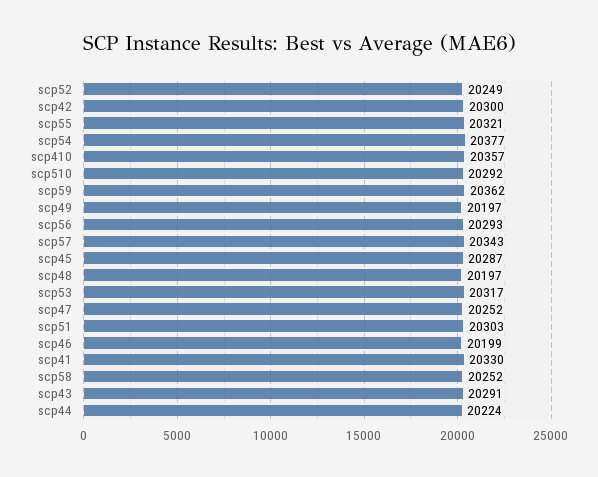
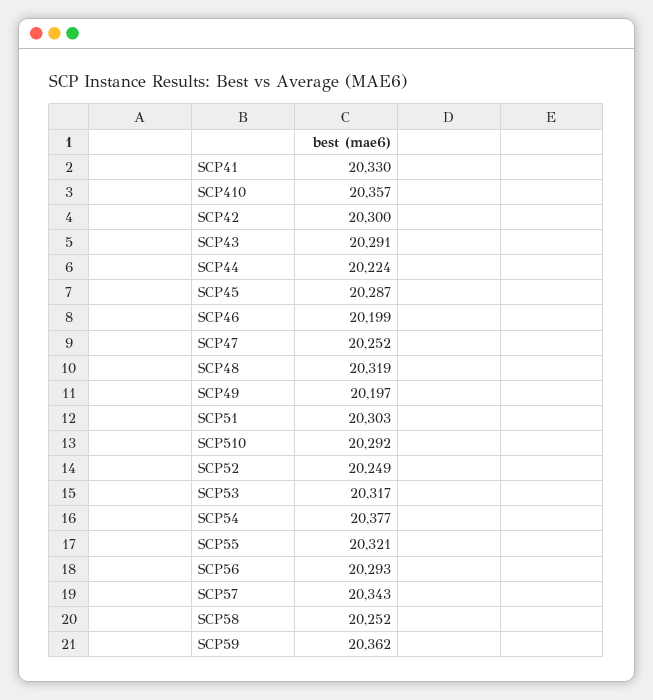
  {
    "scp52": 20249,
    "scp42": 20300,
    "scp55": 20321,
    "scp54": 20377,
    "scp410": 20357,
    "scp510": 20292,
    "scp59": 20362,
    "scp49": 20197,
    "scp56": 20293,
    "scp57": 20343,
    "scp45": 20287,
-   "scp48": 20197,
+   "scp48": 20319,
    "scp53": 20317,
    "scp47": 20252,
    "scp51": 20303,
    "scp46": 20199,
    "scp41": 20330,
    "scp58": 20252,
    "scp43": 20291,
    "scp44": 20224
  }

